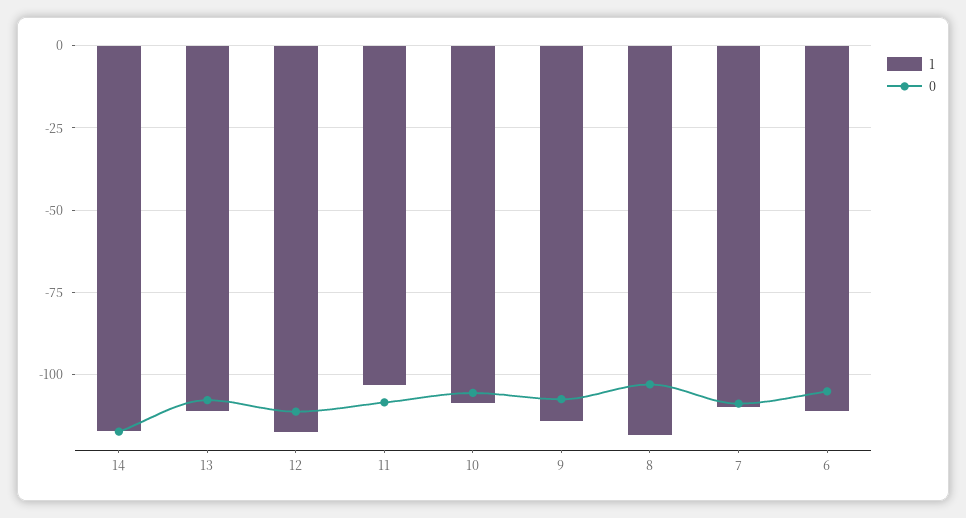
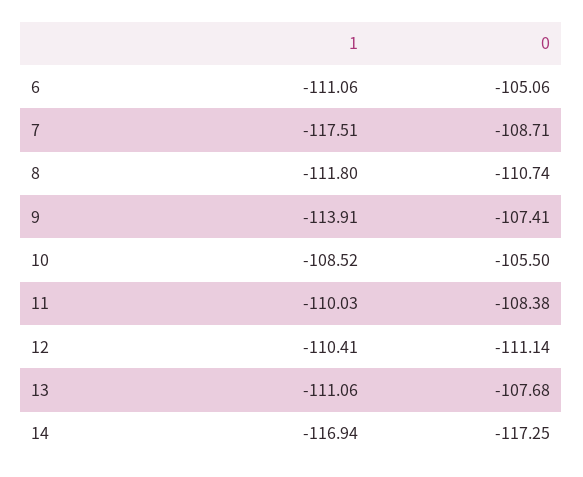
  {
    "1": {
      "14": -116.94,
      "13": -111.06,
-     "12": -117.5,
+     "12": -110.41,
-     "11": -102.5,
+     "11": -110.03,
      "10": -108.52,
      "9": -113.91,
-     "8": -117.5,
+     "8": -111.8,
-     "7": -110,
+     "7": -117.51,
      "6": -111.06
    },
    "0": {
      "14": -117.25,
      "13": -107.68,
      "12": -111.14,
      "11": -108.38,
      "10": -105.5,
      "9": -107.41,
-     "8": -102.5,
+     "8": -110.74,
      "7": -108.71,
      "6": -105.06
    }
  }

